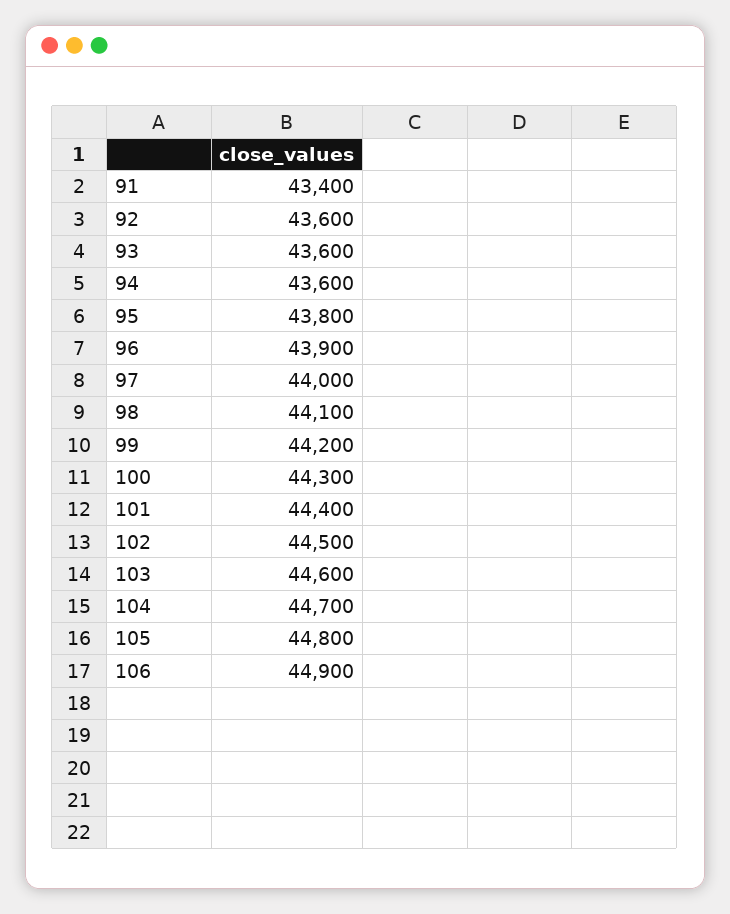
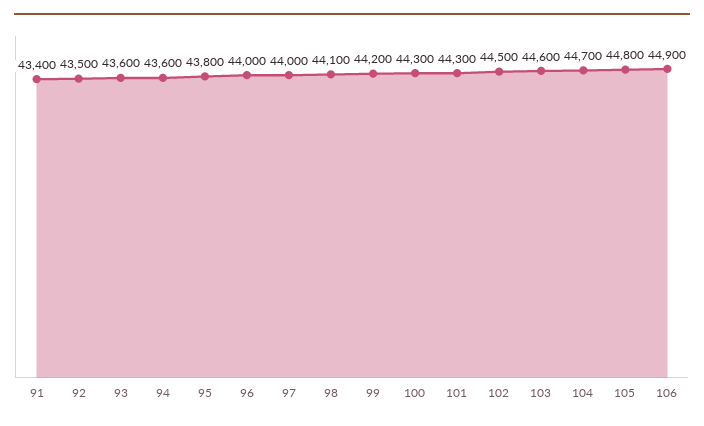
  {
    "91": 43400,
-   "92": 43600,
+   "92": 43500,
    "93": 43600,
    "94": 43600,
    "95": 43800,
-   "96": 43900,
+   "96": 44000,
    "97": 44000,
    "98": 44100,
    "99": 44200,
    "100": 44300,
-   "101": 44400,
+   "101": 44300,
    "102": 44500,
    "103": 44600,
    "104": 44700,
    "105": 44800,
    "106": 44900
  }

